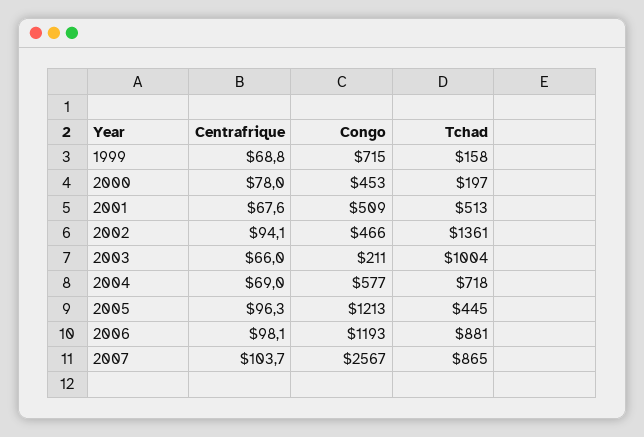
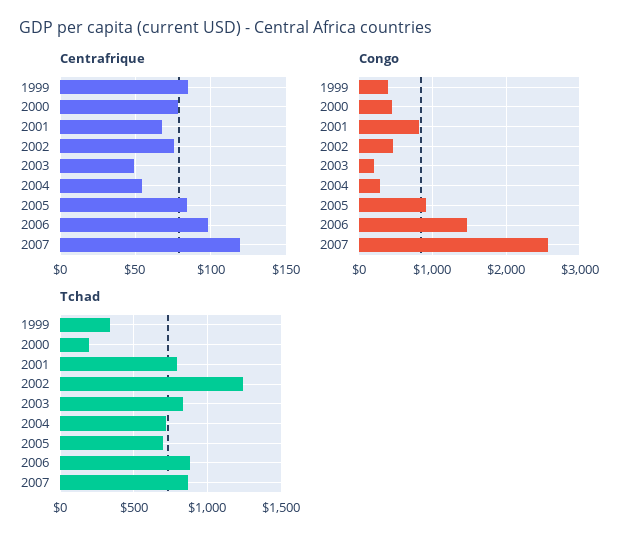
  {
    "Centrafrique": {
-     "1999": 68.8,
+     "1999": 85,
      "2000": 78,
      "2001": 67.6,
-     "2002": 94.1,
+     "2002": 75,
-     "2003": 66,
+     "2003": 50,
-     "2004": 69,
+     "2004": 55,
-     "2005": 96.3,
+     "2005": 85,
      "2006": 98.1,
-     "2007": 103.7
+     "2007": 120
    },
    "Congo": {
-     "1999": 715,
+     "1999": 400,
      "2000": 453,
-     "2001": 509,
+     "2001": 800,
      "2002": 466,
      "2003": 211,
-     "2004": 577,
+     "2004": 300,
-     "2005": 1213,
+     "2005": 900,
-     "2006": 1193,
+     "2006": 1500,
      "2007": 2567
    },
    "Tchad": {
-     "1999": 158,
+     "1999": 350,
      "2000": 197,
-     "2001": 513,
+     "2001": 800,
-     "2002": 1361,
+     "2002": 1250,
-     "2003": 1004,
+     "2003": 850,
      "2004": 718,
-     "2005": 445,
+     "2005": 700,
      "2006": 881,
      "2007": 865
    }
  }

